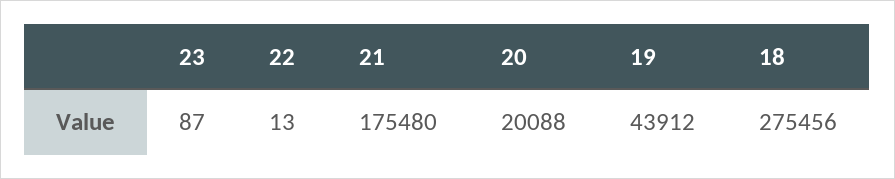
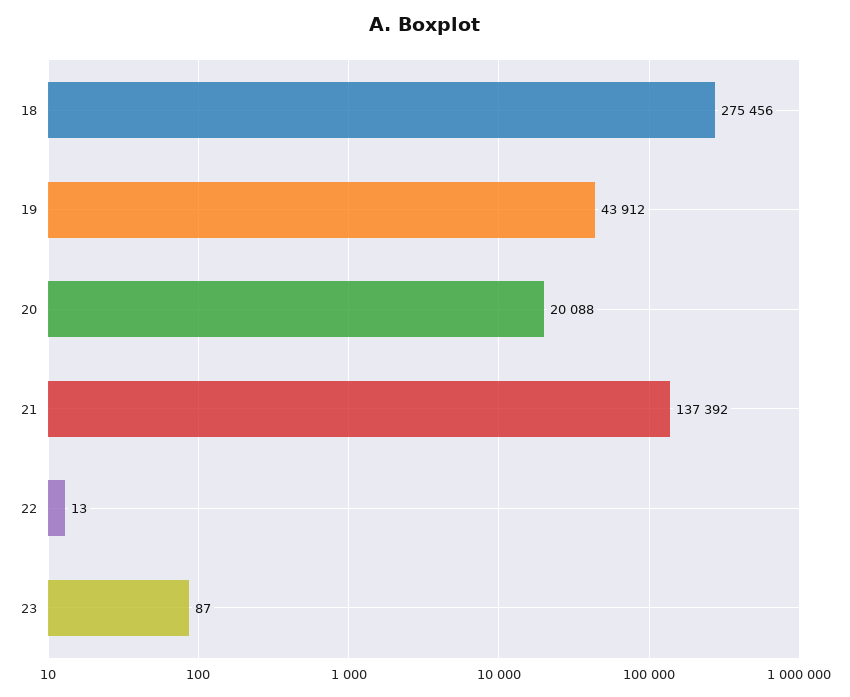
  {
    "23": 87,
    "22": 13,
-   "21": 175480,
+   "21": 137392,
    "20": 20088,
    "19": 43912,
    "18": 275456
  }

